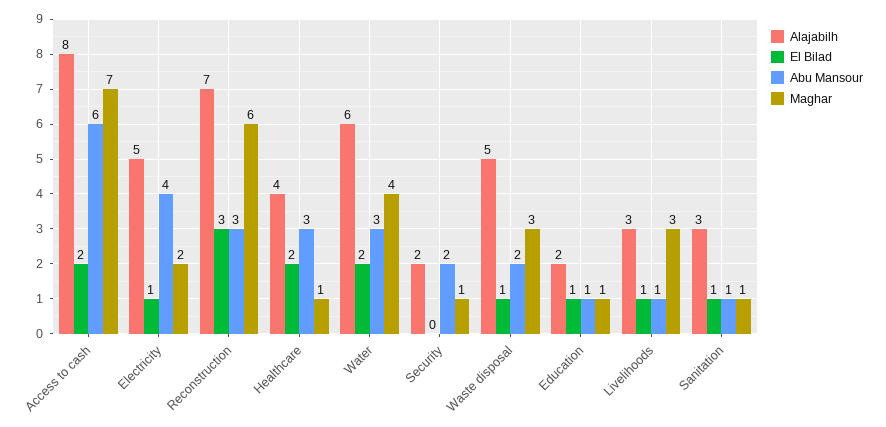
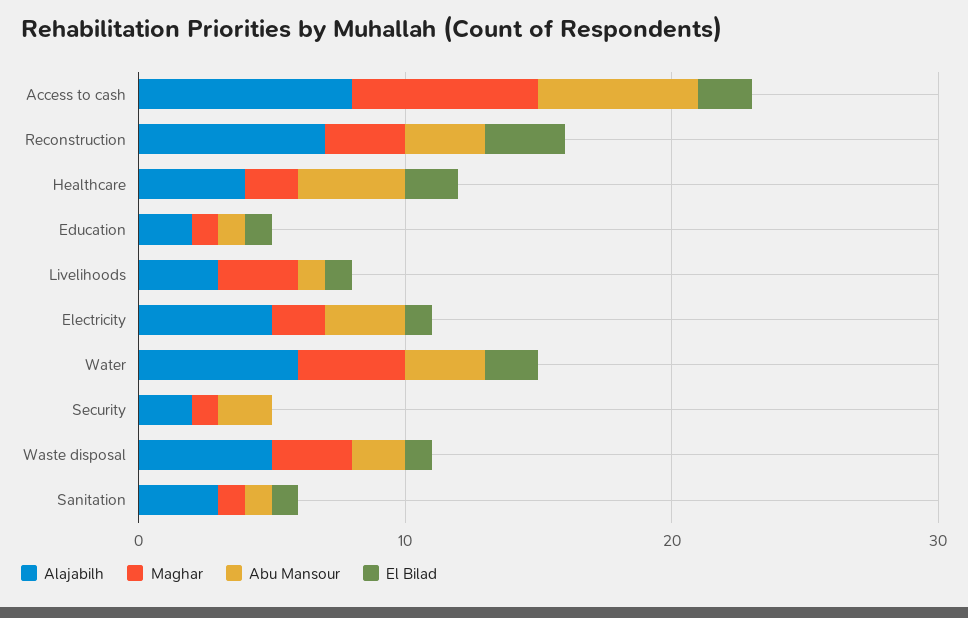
  {
    "Alajabilh": {
      "Access to cash": 8,
      "Electricity": 5,
      "Reconstruction": 7,
      "Healthcare": 4,
      "Water": 6,
      "Security": 2,
      "Waste disposal": 5,
      "Education": 2,
      "Livelihoods": 3,
      "Sanitation": 3
    },
    "El Bilad": {
      "Access to cash": 2,
      "Electricity": 1,
      "Reconstruction": 3,
      "Healthcare": 2,
      "Water": 2,
      "Security": 0,
      "Waste disposal": 1,
      "Education": 1,
      "Livelihoods": 1,
      "Sanitation": 1
    },
    "Abu Mansour": {
      "Access to cash": 6,
-     "Electricity": 4,
+     "Electricity": 3,
      "Reconstruction": 3,
-     "Healthcare": 3,
+     "Healthcare": 4,
      "Water": 3,
      "Security": 2,
      "Waste disposal": 2,
      "Education": 1,
      "Livelihoods": 1,
      "Sanitation": 1
    },
    "Maghar": {
      "Access to cash": 7,
      "Electricity": 2,
-     "Reconstruction": 6,
+     "Reconstruction": 3,
-     "Healthcare": 1,
+     "Healthcare": 2,
      "Water": 4,
      "Security": 1,
      "Waste disposal": 3,
      "Education": 1,
      "Livelihoods": 3,
      "Sanitation": 1
    }
  }

